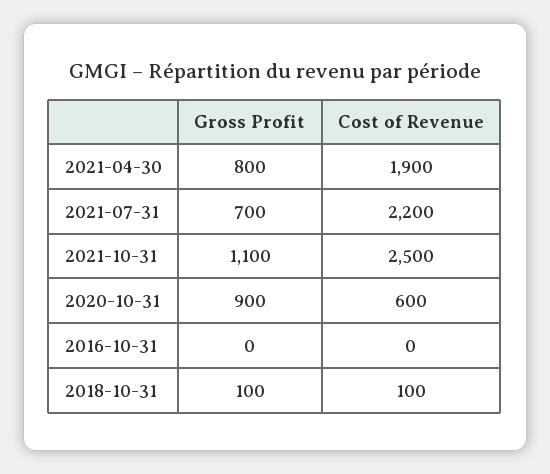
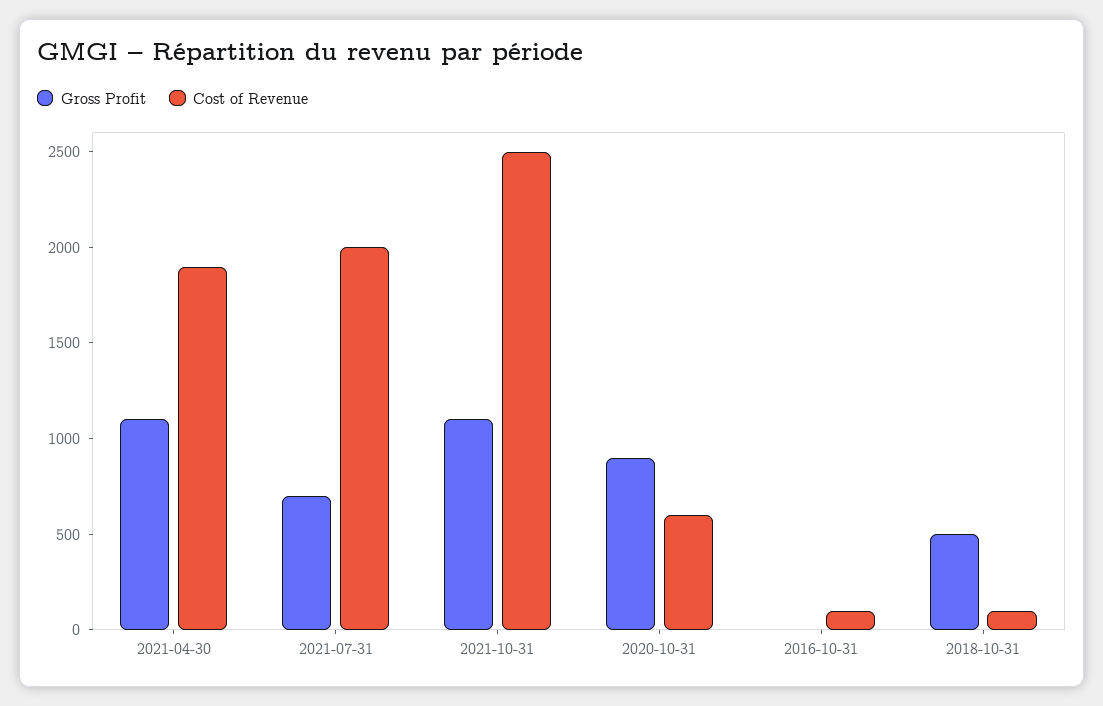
  {
    "Gross Profit": {
-     "2021-04-30": 800,
+     "2021-04-30": 1100,
      "2021-07-31": 700,
      "2021-10-31": 1100,
      "2020-10-31": 900,
      "2016-10-31": 0,
-     "2018-10-31": 100
+     "2018-10-31": 500
    },
    "Cost of Revenue": {
      "2021-04-30": 1900,
-     "2021-07-31": 2200,
+     "2021-07-31": 2000,
      "2021-10-31": 2500,
      "2020-10-31": 600,
-     "2016-10-31": 0,
+     "2016-10-31": 100,
      "2018-10-31": 100
    }
  }

